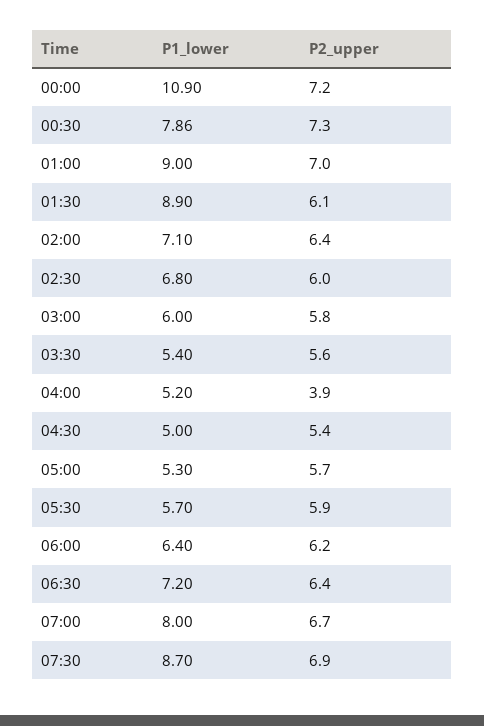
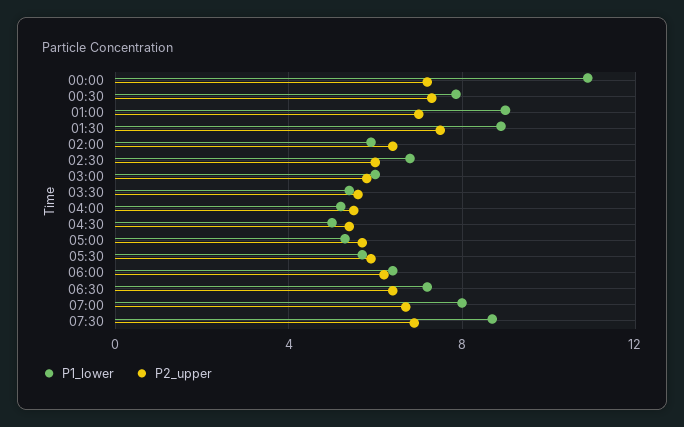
  {
    "P1_lower": {
      "00:00": 10.9,
      "00:30": 7.86,
      "01:00": 9,
      "01:30": 8.9,
-     "02:00": 7.1,
+     "02:00": 6,
      "02:30": 6.8,
      "03:00": 6,
      "03:30": 5.4,
      "04:00": 5.2,
      "04:30": 5,
      "05:00": 5.3,
      "05:30": 5.7,
      "06:00": 6.4,
      "06:30": 7.2,
      "07:00": 8,
      "07:30": 8.7
    },
    "P2_upper": {
      "00:00": 7.2,
      "00:30": 7.3,
      "01:00": 7,
-     "01:30": 6.1,
+     "01:30": 7.5,
      "02:00": 6.4,
      "02:30": 6,
      "03:00": 5.8,
      "03:30": 5.6,
-     "04:00": 3.9,
+     "04:00": 5.5,
      "04:30": 5.4,
      "05:00": 5.7,
      "05:30": 5.9,
      "06:00": 6.2,
      "06:30": 6.4,
      "07:00": 6.7,
      "07:30": 6.9
    }
  }

